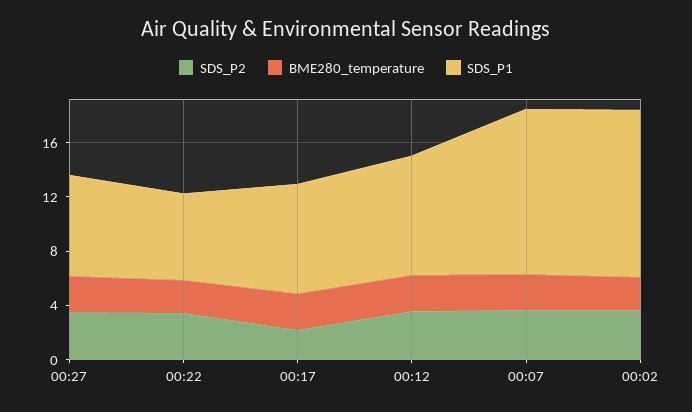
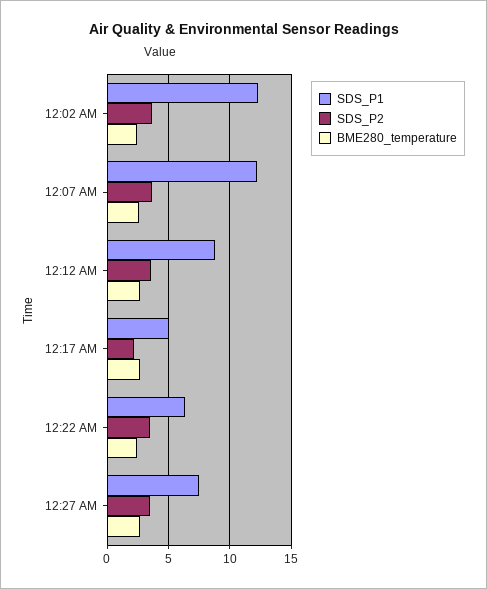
  {
    "SDS_P2": {
      "00:27": 3.5,
      "00:22": 3.5,
      "00:17": 2,
      "00:12": 3.5,
      "00:07": 3.5,
      "00:02": 3.5
    },
    "BME280_temperature": {
      "00:27": 2.5,
      "00:22": 2.5,
      "00:17": 2.5,
      "00:12": 2.5,
      "00:07": 2.5,
      "00:02": 2.5
    },
    "SDS_P1": {
      "00:27": 7.5,
      "00:22": 6.5,
-     "00:17": 8,
+     "00:17": 5,
      "00:12": 9,
      "00:07": 12,
      "00:02": 12.5
    }
  }

